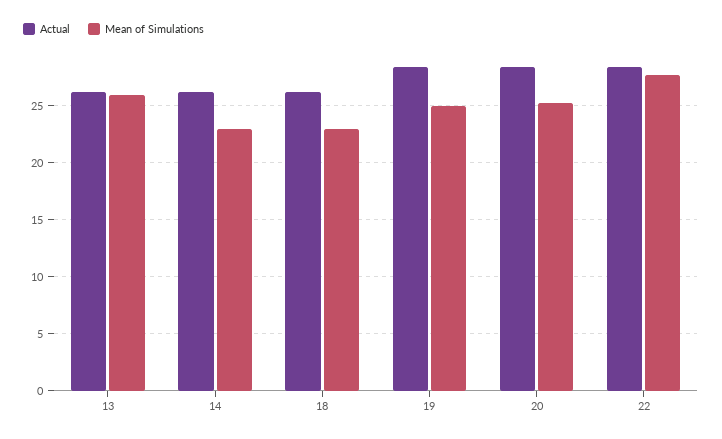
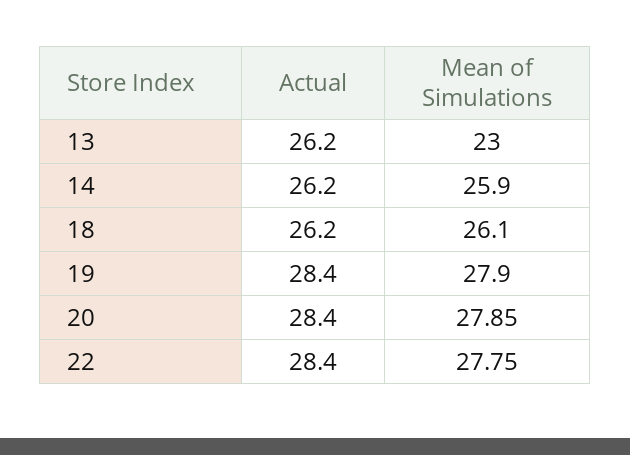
  {
    "Actual": {
      "13": 26.2,
      "14": 26.2,
      "18": 26.2,
      "19": 28.4,
      "20": 28.4,
      "22": 28.4
    },
    "Mean of Simulations": {
-     "13": 26,
+     "13": 23,
-     "14": 23,
+     "14": 25.9,
-     "18": 23,
+     "18": 26.1,
-     "19": 25,
+     "19": 27.9,
-     "20": 25,
+     "20": 27.85,
      "22": 27.75
    }
  }

